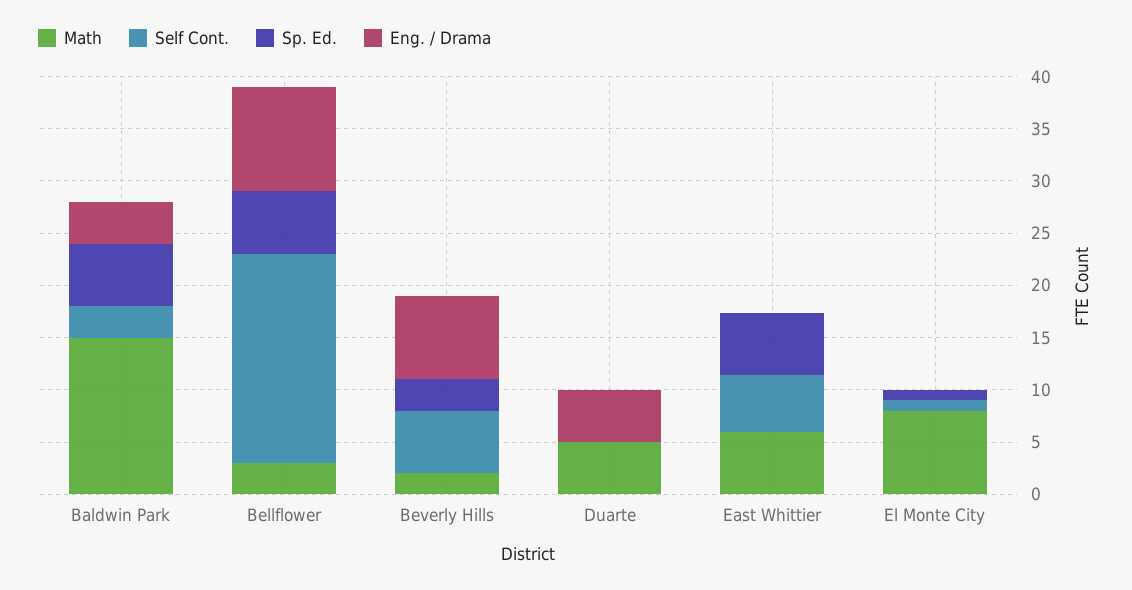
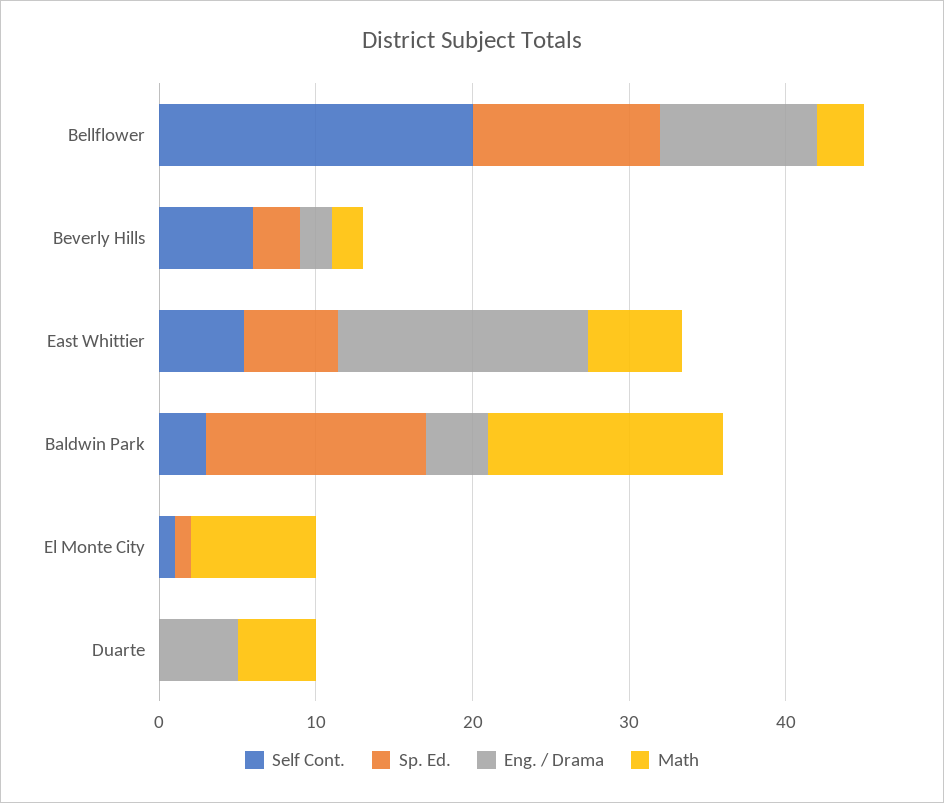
  {
    "Math": {
      "Baldwin Park": 15,
      "Bellflower": 3,
      "Beverly Hills": 2,
      "Duarte": 5,
      "East Whittier": 6,
      "El Monte City": 8
    },
    "Self Cont.": {
      "Baldwin Park": 3,
      "Bellflower": 20,
      "Beverly Hills": 6,
      "Duarte": 0,
      "East Whittier": 5,
      "El Monte City": 1
    },
    "Sp. Ed.": {
-     "Baldwin Park": 6,
+     "Baldwin Park": 14,
-     "Bellflower": 6,
+     "Bellflower": 12,
      "Beverly Hills": 3,
      "Duarte": 0,
      "East Whittier": 6,
      "El Monte City": 1
    },
    "Eng. / Drama": {
      "Baldwin Park": 4,
      "Bellflower": 10,
-     "Beverly Hills": 8,
+     "Beverly Hills": 2,
      "Duarte": 5,
-     "East Whittier": 0,
+     "East Whittier": 16,
      "El Monte City": 0
    }
  }

